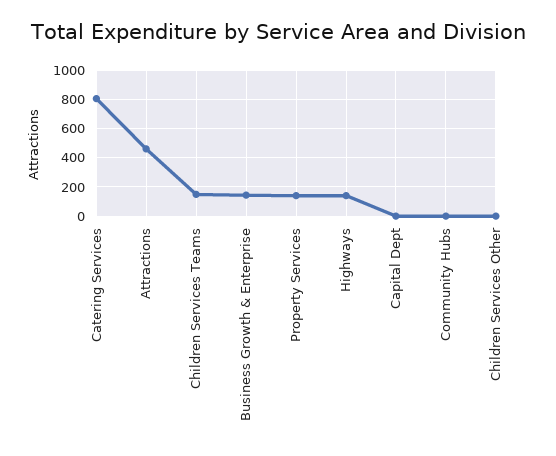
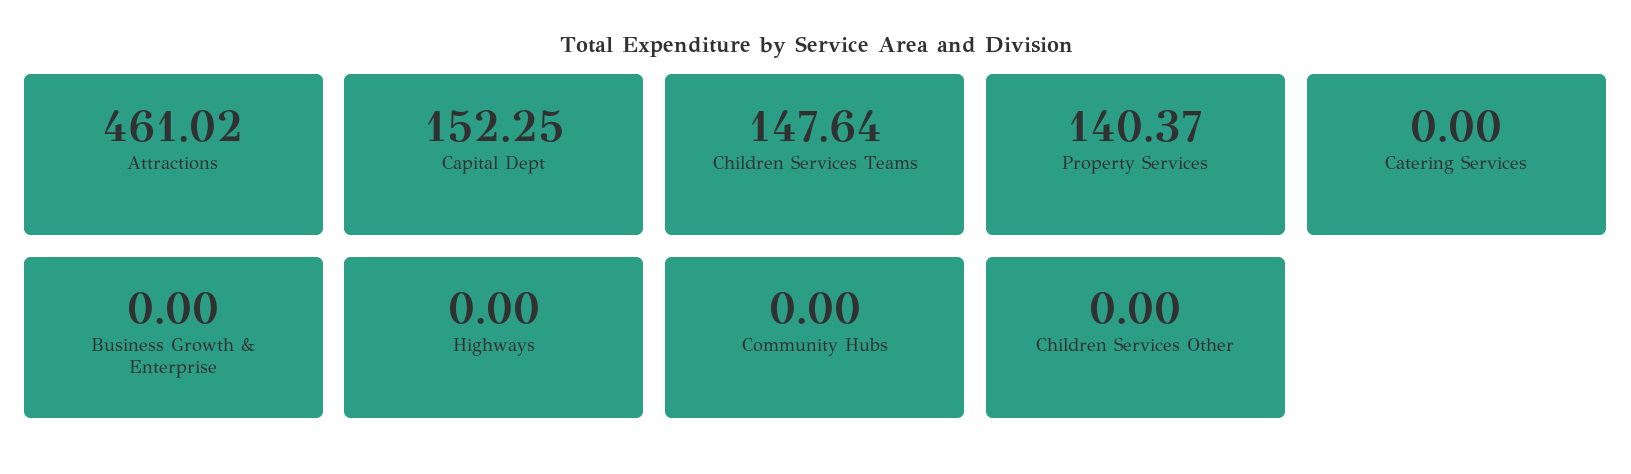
  {
-   "Catering Services": 800,
+   "Catering Services": 0,
    "Attractions": 461.02,
    "Children Services Teams": 147.64,
-   "Business Growth & Enterprise": 150,
+   "Business Growth & Enterprise": 0,
    "Property Services": 140.37,
-   "Highways": 150,
+   "Highways": 0,
-   "Capital Dept": 0,
+   "Capital Dept": 152.25,
    "Community Hubs": 0,
    "Children Services Other": 0
  }

